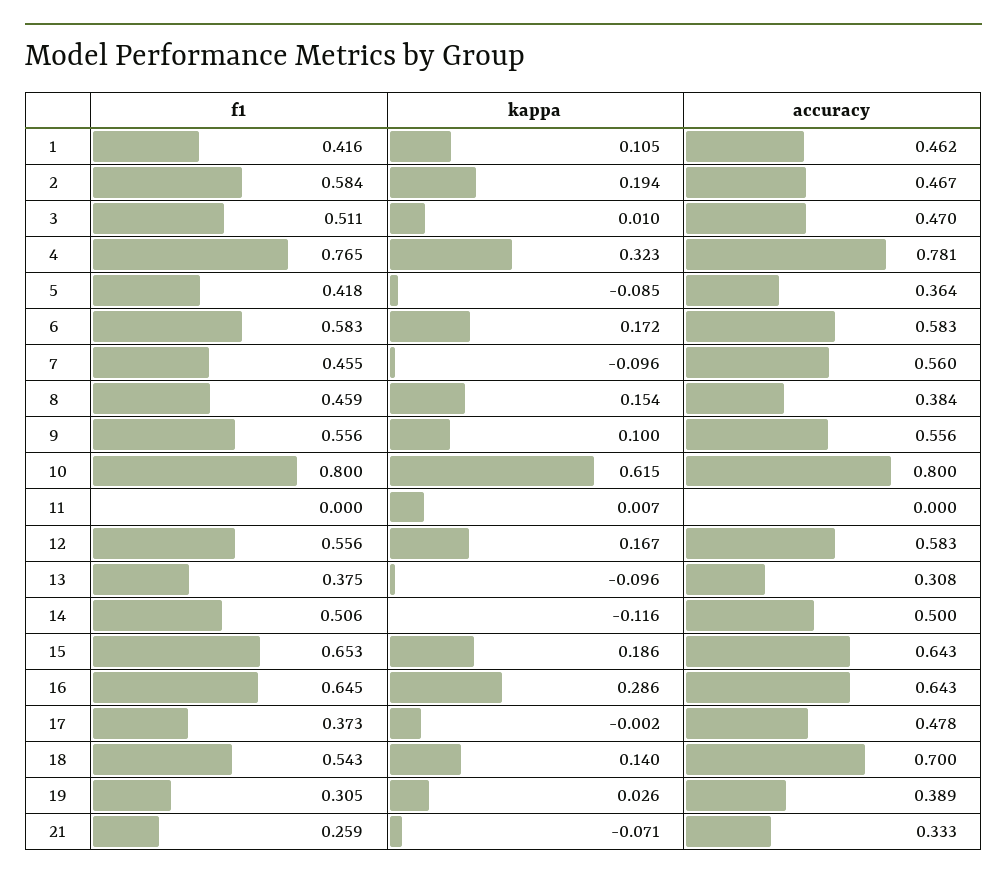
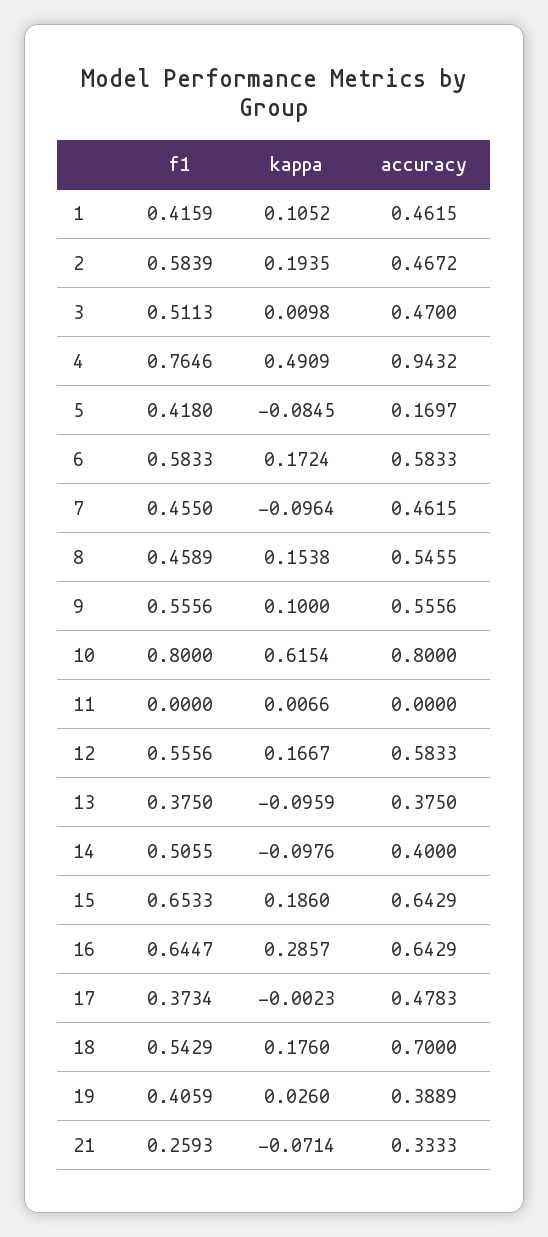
  {
    "f1": {
      "1": 0.4159,
      "2": 0.5839,
      "3": 0.5113,
      "4": 0.7646,
      "5": 0.418,
      "6": 0.5833,
      "7": 0.455,
      "8": 0.4589,
      "9": 0.5556,
      "10": 0.8,
      "11": 0,
      "12": 0.5556,
      "13": 0.375,
      "14": 0.5055,
      "15": 0.6533,
      "16": 0.6447,
      "17": 0.3734,
      "18": 0.5429,
-     "19": 0.305,
+     "19": 0.4059,
      "21": 0.2593
    },
    "kappa": {
      "1": 0.1052,
      "2": 0.1935,
      "3": 0.0098,
-     "4": 0.323,
+     "4": 0.4909,
      "5": -0.0845,
      "6": 0.1724,
      "7": -0.0964,
      "8": 0.1538,
      "9": 0.1,
      "10": 0.6154,
      "11": 0.0066,
      "12": 0.1667,
      "13": -0.0959,
-     "14": -0.116,
+     "14": -0.0976,
      "15": 0.186,
      "16": 0.2857,
      "17": -0.0023,
-     "18": 0.14,
+     "18": 0.176,
      "19": 0.026,
      "21": -0.0714
    },
    "accuracy": {
      "1": 0.4615,
      "2": 0.4672,
      "3": 0.47,
-     "4": 0.781,
+     "4": 0.9432,
-     "5": 0.364,
+     "5": 0.1697,
      "6": 0.5833,
-     "7": 0.56,
+     "7": 0.4615,
-     "8": 0.384,
+     "8": 0.5455,
      "9": 0.5556,
      "10": 0.8,
      "11": 0,
      "12": 0.5833,
-     "13": 0.308,
+     "13": 0.375,
-     "14": 0.5,
+     "14": 0.4,
      "15": 0.6429,
      "16": 0.6429,
      "17": 0.4783,
      "18": 0.7,
      "19": 0.3889,
      "21": 0.3333
    }
  }

